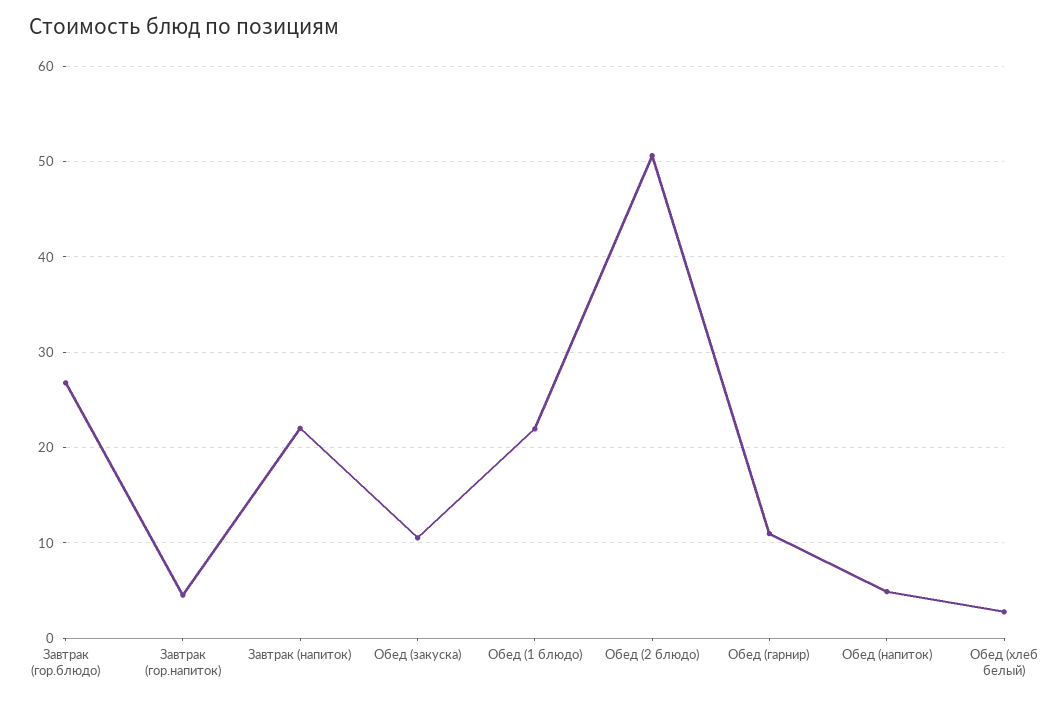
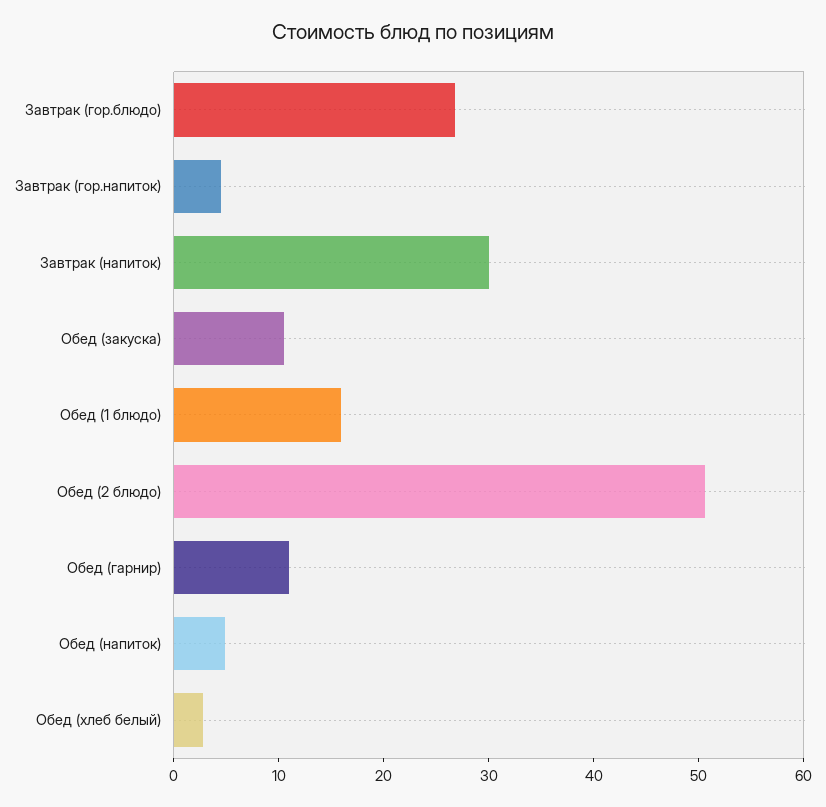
  {
    "Завтрак (гор.блюдо)": 27,
    "Завтрак (гор.напиток)": 5,
-   "Завтрак (напиток)": 22,
+   "Завтрак (напиток)": 30,
    "Обед (закуска)": 11,
-   "Обед (1 блюдо)": 22,
+   "Обед (1 блюдо)": 16,
    "Обед (2 блюдо)": 51,
    "Обед (гарнир)": 11,
    "Обед (напиток)": 5,
    "Обед (хлеб белый)": 3
  }

